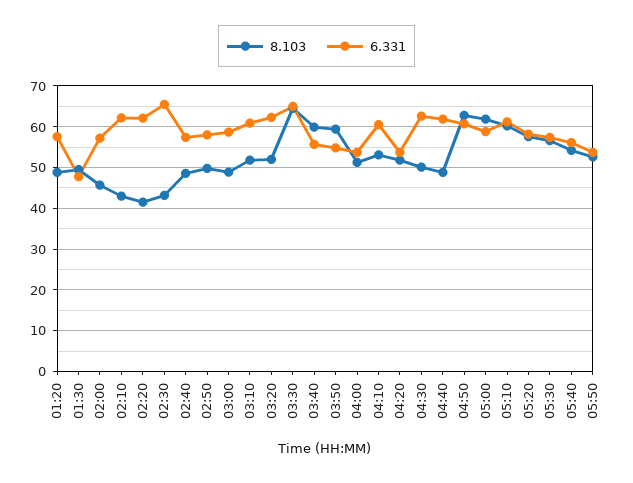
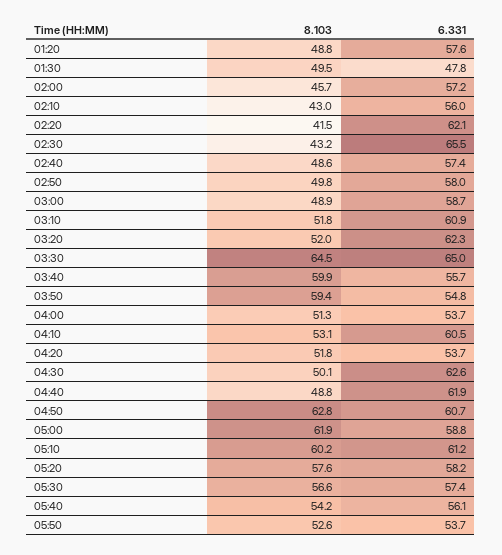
  {
    "8.103": {
      "01:20": 48.8,
      "01:30": 49.5,
      "02:00": 45.7,
      "02:10": 43,
      "02:20": 41.5,
      "02:30": 43.2,
      "02:40": 48.6,
      "02:50": 49.8,
      "03:00": 48.9,
      "03:10": 51.8,
      "03:20": 52,
      "03:30": 64.5,
      "03:40": 59.9,
      "03:50": 59.4,
      "04:00": 51.3,
      "04:10": 53.1,
      "04:20": 51.8,
      "04:30": 50.1,
      "04:40": 48.8,
      "04:50": 62.8,
      "05:00": 61.9,
      "05:10": 60.2,
      "05:20": 57.6,
      "05:30": 56.6,
      "05:40": 54.2,
      "05:50": 52.6
    },
    "6.331": {
      "01:20": 57.6,
      "01:30": 47.8,
      "02:00": 57.2,
-     "02:10": 62,
+     "02:10": 56,
      "02:20": 62.1,
      "02:30": 65.5,
      "02:40": 57.4,
      "02:50": 58,
      "03:00": 58.7,
      "03:10": 60.9,
      "03:20": 62.3,
      "03:30": 65,
      "03:40": 55.7,
      "03:50": 54.8,
      "04:00": 53.7,
      "04:10": 60.5,
      "04:20": 53.7,
      "04:30": 62.6,
      "04:40": 61.9,
      "04:50": 60.7,
      "05:00": 58.8,
      "05:10": 61.2,
      "05:20": 58.2,
      "05:30": 57.4,
      "05:40": 56.1,
      "05:50": 53.7
    }
  }

